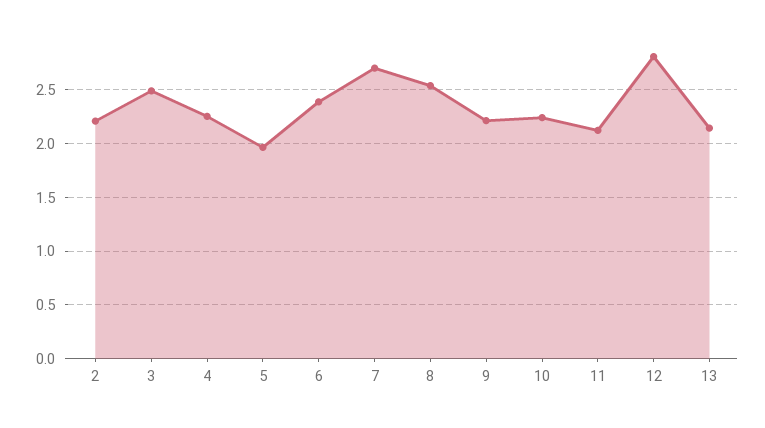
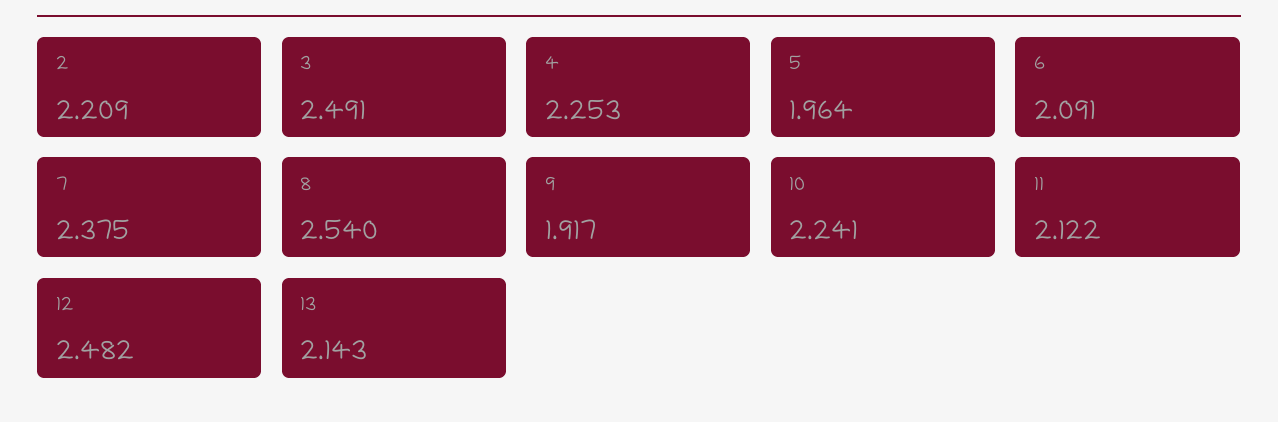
  {
    "2": 2.209,
    "3": 2.491,
    "4": 2.253,
    "5": 1.964,
-   "6": 2.4,
+   "6": 2.091,
-   "7": 2.7,
+   "7": 2.375,
    "8": 2.54,
-   "9": 2.2,
+   "9": 1.917,
    "10": 2.241,
    "11": 2.122,
-   "12": 2.8,
+   "12": 2.482,
    "13": 2.143
  }

